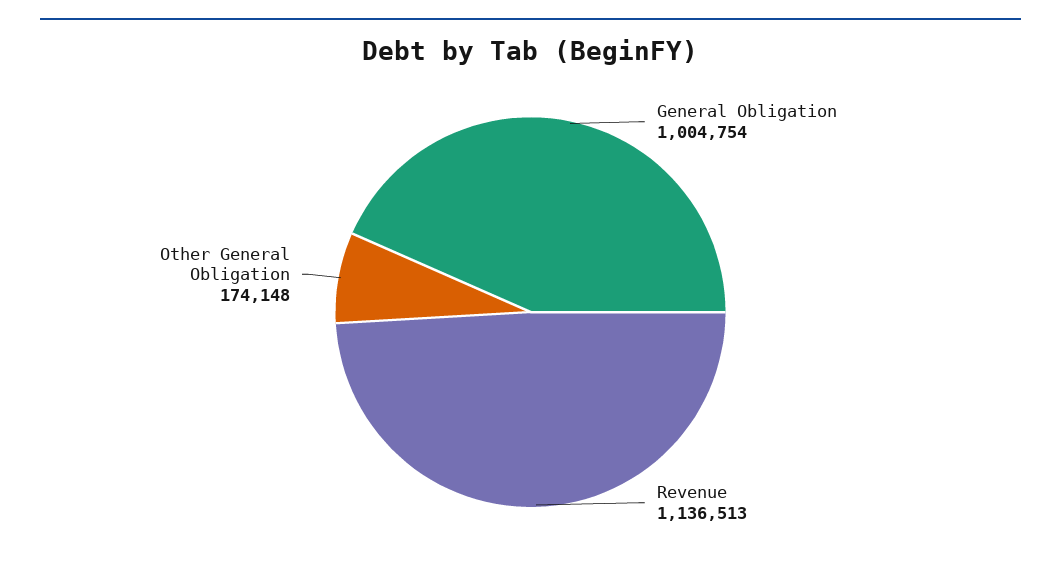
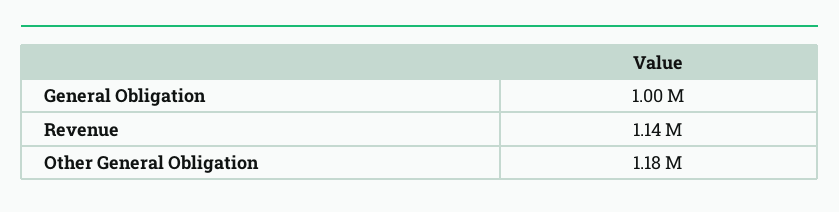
  {
    "General Obligation": 1004754,
    "Revenue": 1136513,
-   "Other General Obligation": 174148
+   "Other General Obligation": 1180000
  }

